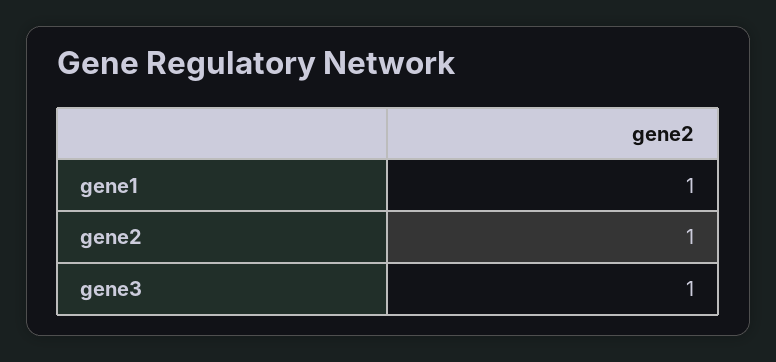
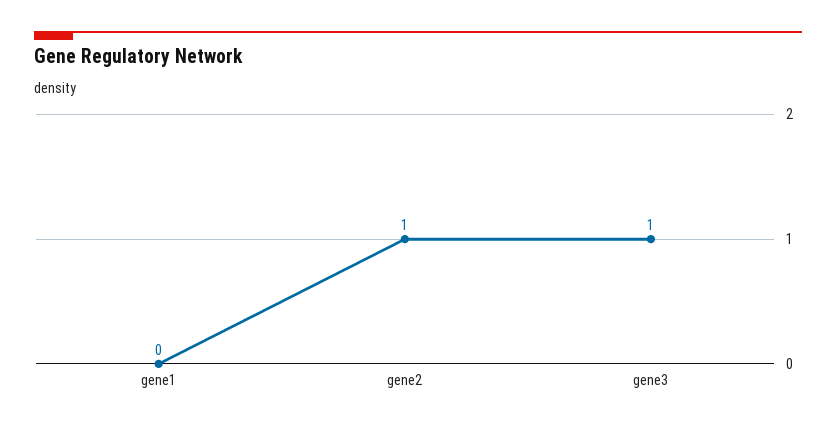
  {
-   "gene1": 1,
+   "gene1": 0,
    "gene2": 1,
    "gene3": 1
  }

